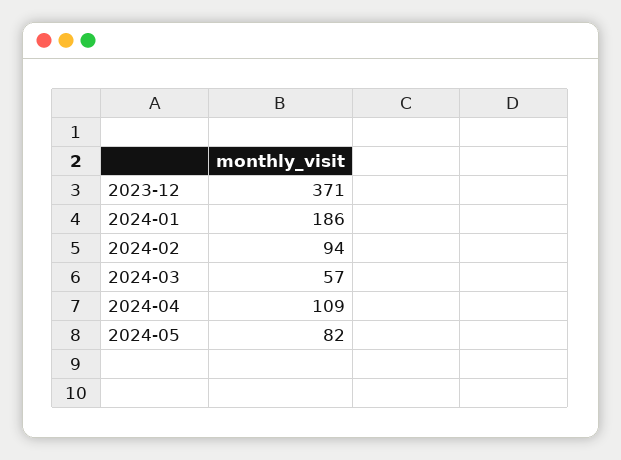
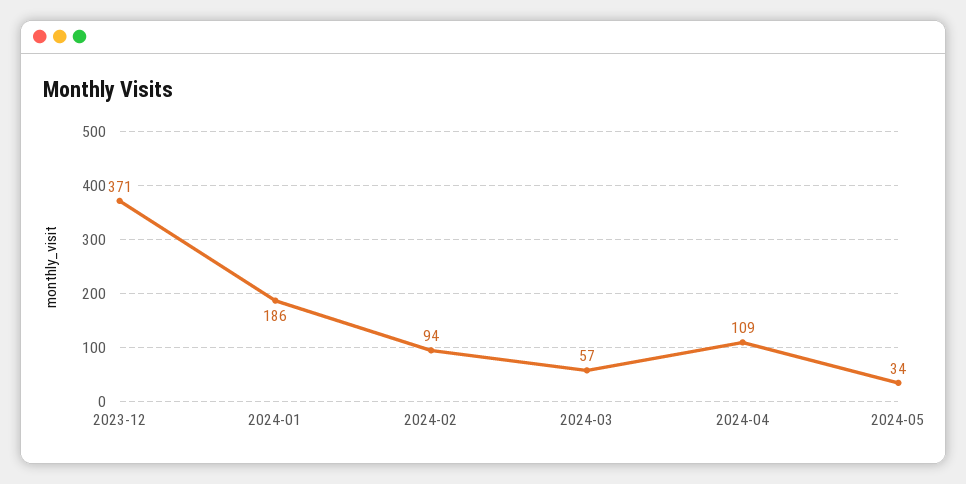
  {
    "2023-12": 371,
    "2024-01": 186,
    "2024-02": 94,
    "2024-03": 57,
    "2024-04": 109,
-   "2024-05": 82
+   "2024-05": 34
  }

